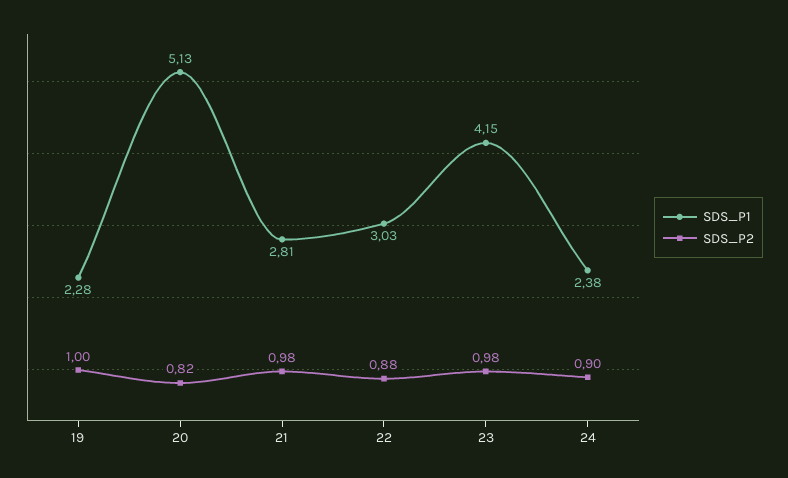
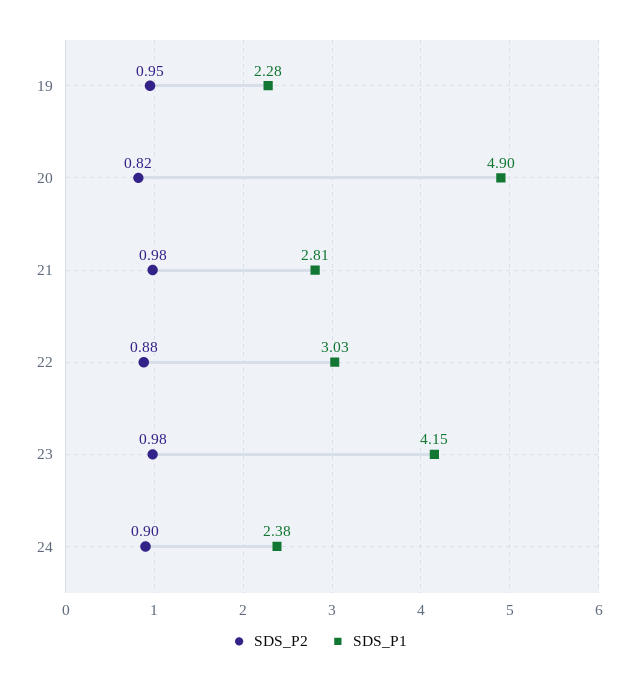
  {
    "SDS_P1": {
      "19": 2.28,
-     "20": 5.13,
+     "20": 4.9,
      "21": 2.81,
      "22": 3.03,
      "23": 4.15,
      "24": 2.38
    },
    "SDS_P2": {
-     "19": 1,
+     "19": 0.95,
      "20": 0.82,
      "21": 0.98,
      "22": 0.88,
      "23": 0.98,
      "24": 0.9
    }
  }

